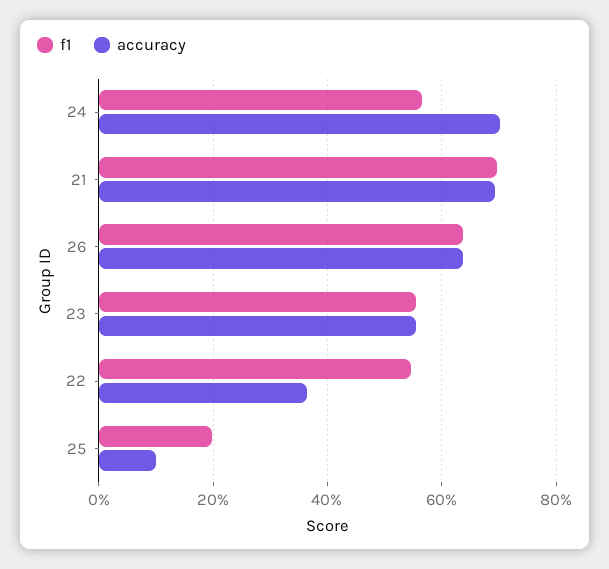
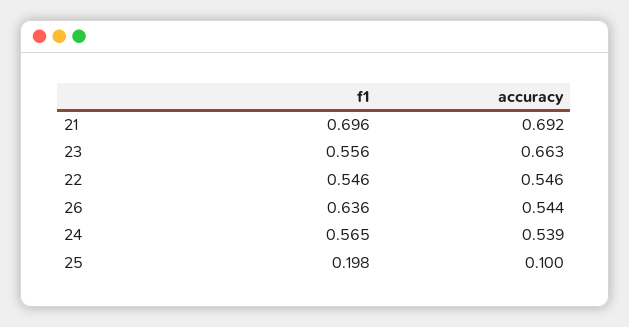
  {
    "f1": {
      "24": 0.565,
      "21": 0.696,
      "26": 0.636,
      "23": 0.556,
      "22": 0.546,
      "25": 0.198
    },
    "accuracy": {
-     "24": 0.7,
+     "24": 0.539,
      "21": 0.692,
-     "26": 0.64,
+     "26": 0.544,
-     "23": 0.56,
+     "23": 0.663,
-     "22": 0.36,
+     "22": 0.546,
      "25": 0.1
    }
  }

